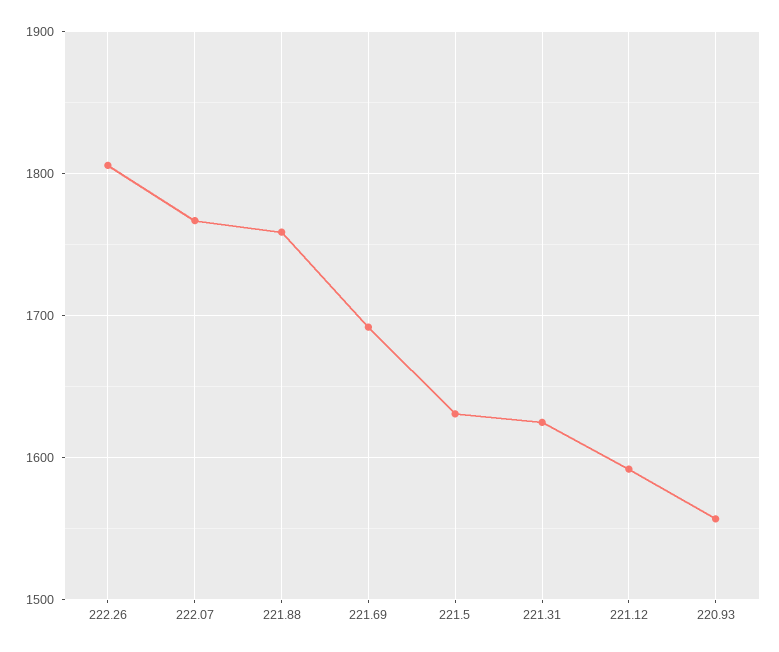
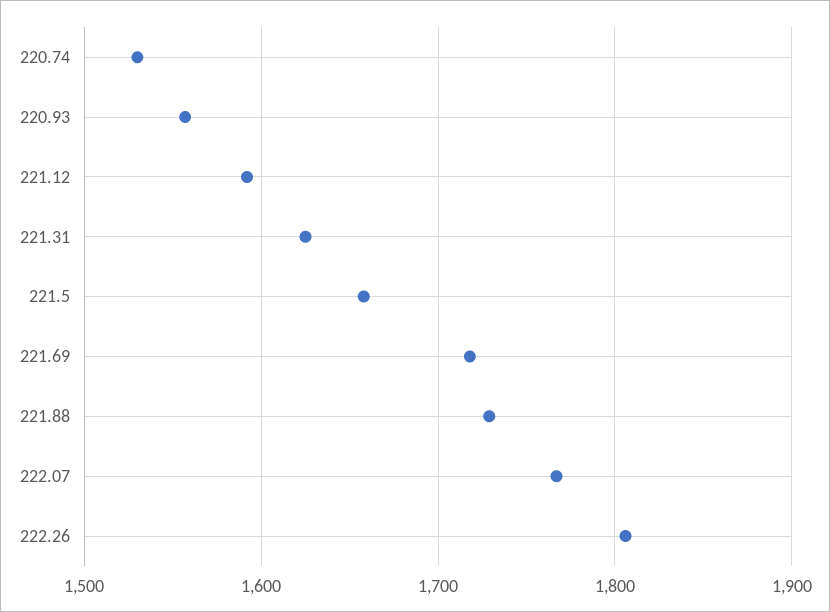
  {
    "222.26": 1810,
    "222.07": 1770,
-   "221.88": 1760,
+   "221.88": 1730,
-   "221.69": 1690,
+   "221.69": 1720,
-   "221.5": 1630,
+   "221.5": 1660,
    "221.31": 1630,
    "221.12": 1590,
-   "220.93": 1560
+   "220.93": 1560,
+   "220.74": 1530
  }

